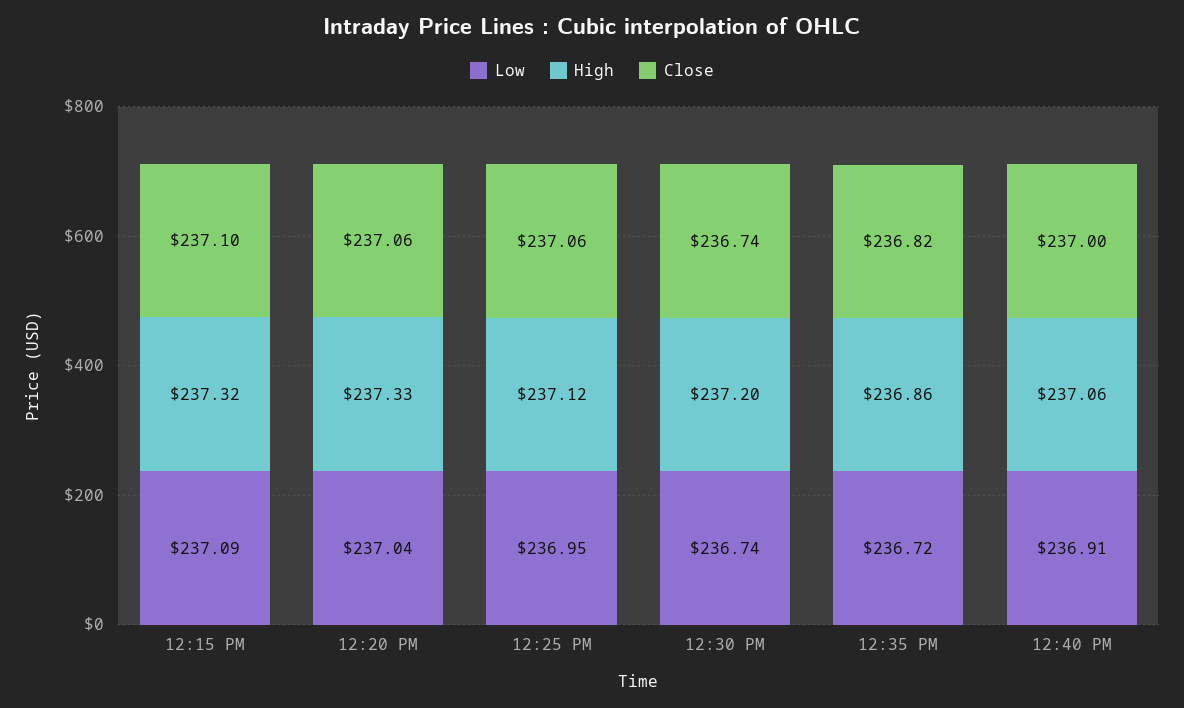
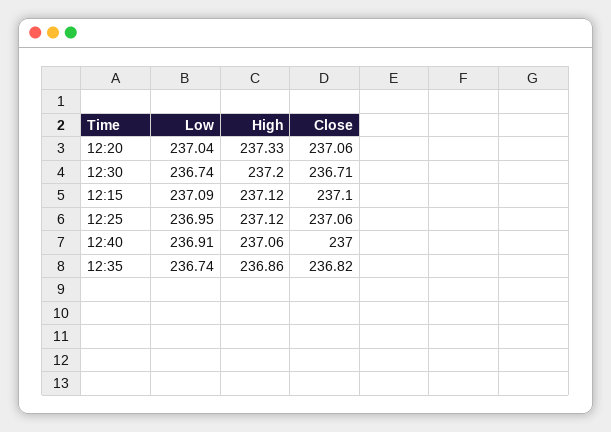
  {
    "Low": {
      "12:15 PM": 237.09,
      "12:20 PM": 237.04,
      "12:25 PM": 236.95,
      "12:30 PM": 236.74,
-     "12:35 PM": 236.72,
+     "12:35 PM": 236.74,
      "12:40 PM": 236.91
    },
    "High": {
-     "12:15 PM": 237.32,
+     "12:15 PM": 237.12,
      "12:20 PM": 237.33,
      "12:25 PM": 237.12,
      "12:30 PM": 237.2,
      "12:35 PM": 236.86,
      "12:40 PM": 237.06
    },
    "Close": {
      "12:15 PM": 237.1,
      "12:20 PM": 237.06,
      "12:25 PM": 237.06,
-     "12:30 PM": 236.74,
+     "12:30 PM": 236.71,
      "12:35 PM": 236.82,
      "12:40 PM": 237
    }
  }

